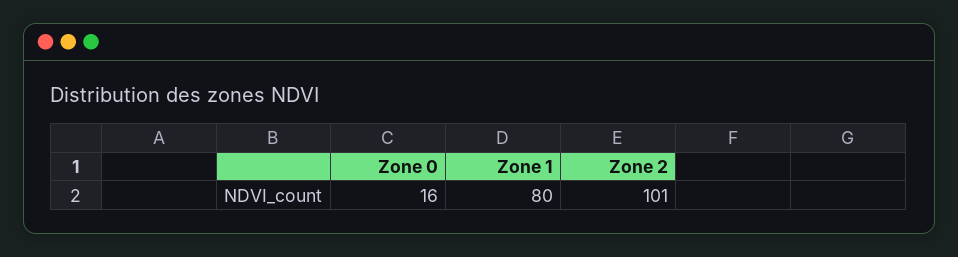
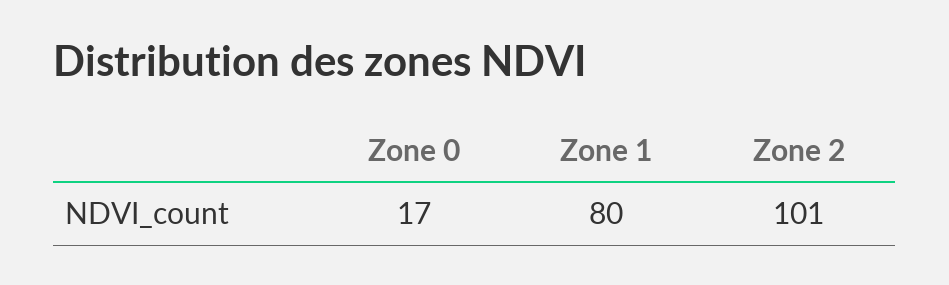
  {
-   "Zone 0": 16,
+   "Zone 0": 17,
    "Zone 1": 80,
    "Zone 2": 101
  }

